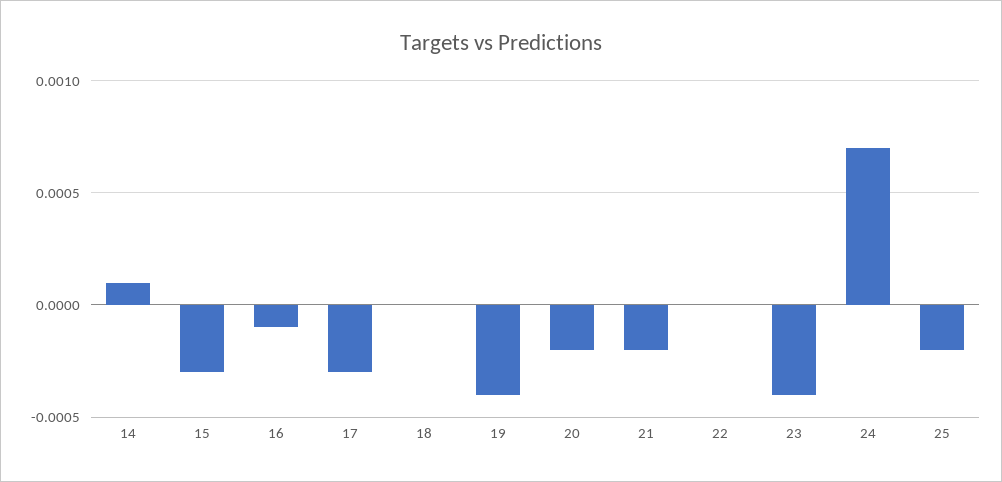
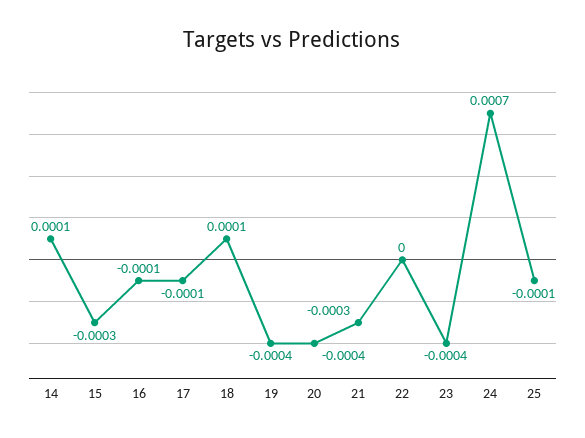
  {
    "14": 0.0001,
    "15": -0.0003,
    "16": -0.0001,
-   "17": -0.0003,
+   "17": -0.0001,
-   "18": 0,
+   "18": 0.0001,
    "19": -0.0004,
-   "20": -0.0002,
+   "20": -0.0004,
-   "21": -0.0002,
+   "21": -0.0003,
    "22": 0,
    "23": -0.0004,
    "24": 0.0007,
-   "25": -0.0002
+   "25": -0.0001
  }

